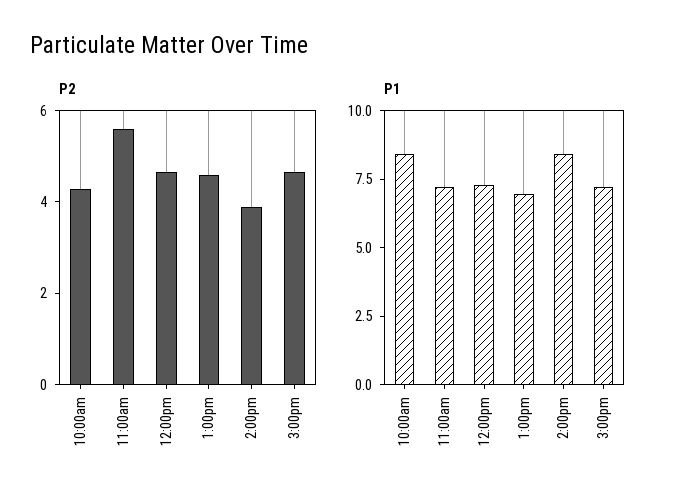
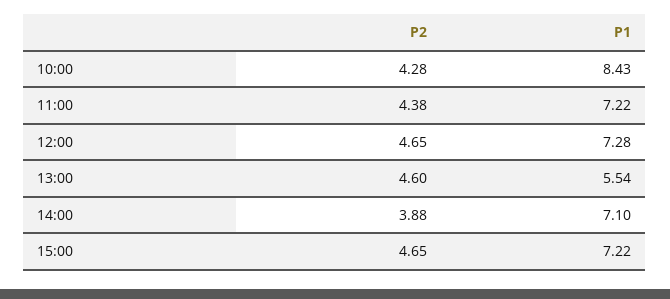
  {
    "P2": {
      "10:00am": 4.28,
-     "11:00am": 5.5,
+     "11:00am": 4.38,
      "12:00pm": 4.65,
      "1:00pm": 4.6,
      "2:00pm": 3.88,
      "3:00pm": 4.65
    },
    "P1": {
      "10:00am": 8.43,
      "11:00am": 7.22,
      "12:00pm": 7.28,
-     "1:00pm": 7,
+     "1:00pm": 5.54,
-     "2:00pm": 8.5,
+     "2:00pm": 7.1,
      "3:00pm": 7.22
    }
  }

